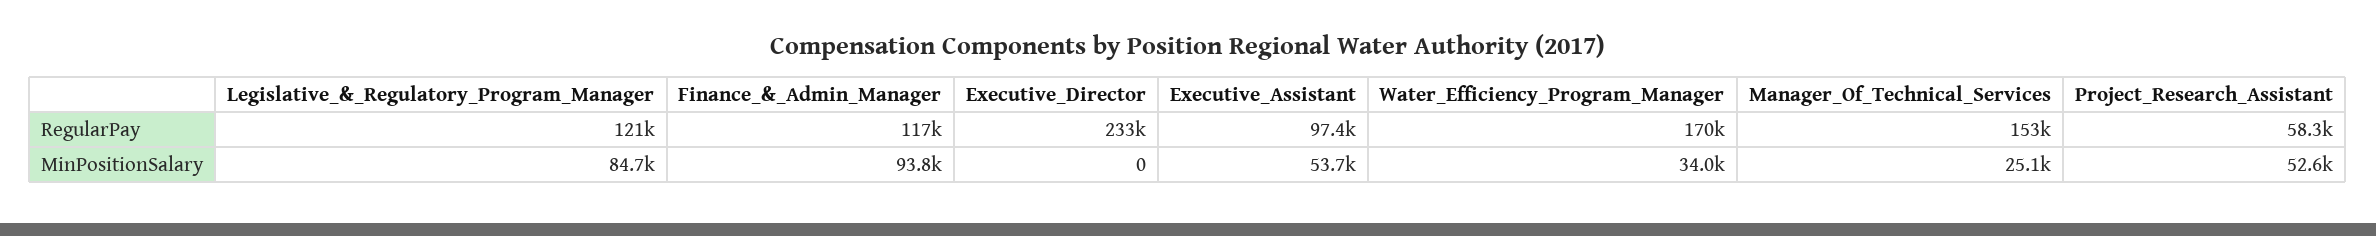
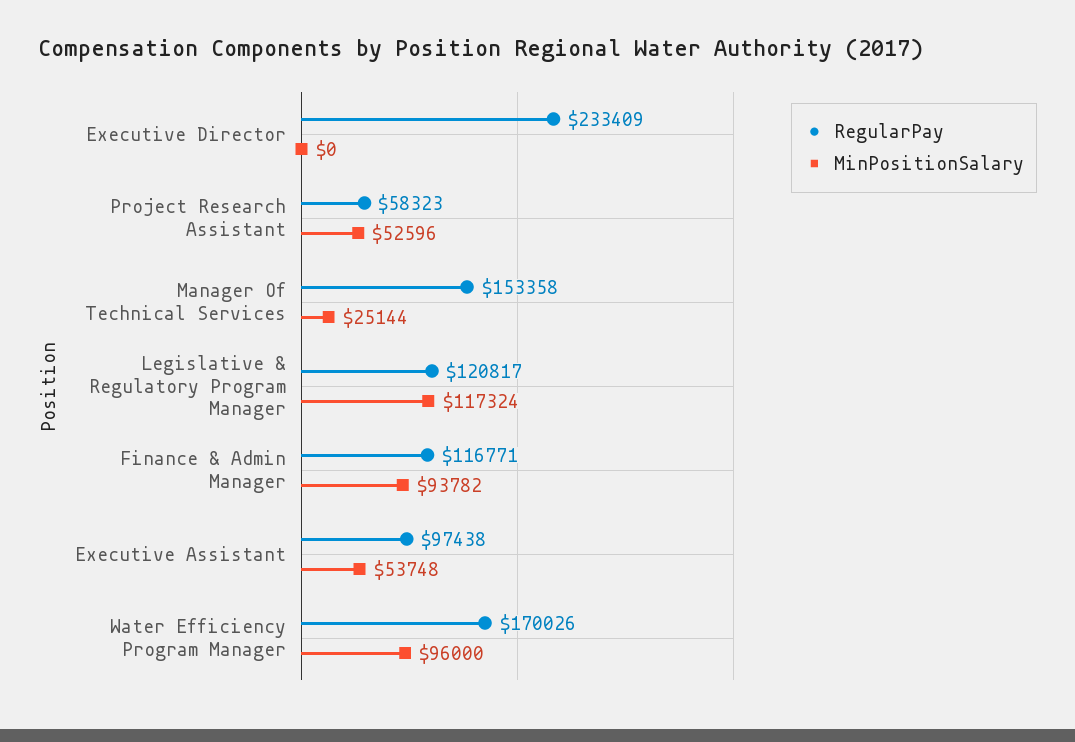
  {
    "RegularPay": {
      "Legislative_&_Regulatory_Program_Manager": 120817,
      "Finance_&_Admin_Manager": 116771,
      "Executive_Director": 233409,
      "Executive_Assistant": 97438,
      "Water_Efficiency_Program_Manager": 170026,
      "Manager_Of_Technical_Services": 153358,
      "Project_Research_Assistant": 58323
    },
    "MinPositionSalary": {
-     "Legislative_&_Regulatory_Program_Manager": 84700,
+     "Legislative_&_Regulatory_Program_Manager": 117324,
      "Finance_&_Admin_Manager": 93782,
      "Executive_Director": 0,
      "Executive_Assistant": 53748,
-     "Water_Efficiency_Program_Manager": 34000,
+     "Water_Efficiency_Program_Manager": 96000,
      "Manager_Of_Technical_Services": 25144,
      "Project_Research_Assistant": 52596
    }
  }

